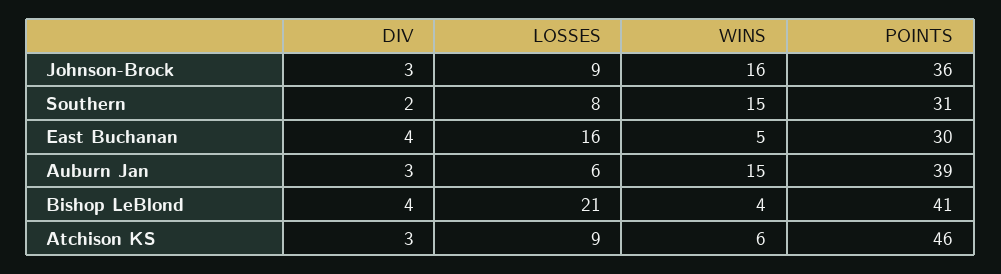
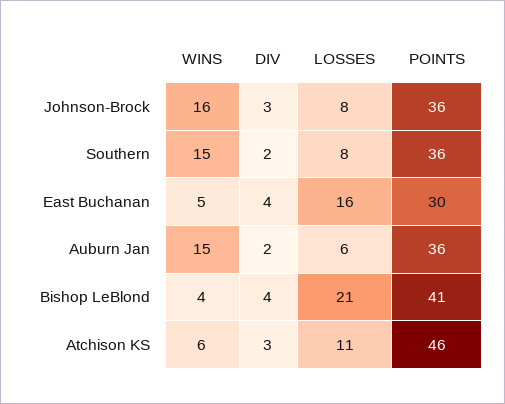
  {
    "DIV": {
      "Johnson-Brock": 3,
      "Southern": 2,
      "East Buchanan": 4,
-     "Auburn Jan": 3,
+     "Auburn Jan": 2,
      "Bishop LeBlond": 4,
      "Atchison KS": 3
    },
    "LOSSES": {
-     "Johnson-Brock": 9,
+     "Johnson-Brock": 8,
      "Southern": 8,
      "East Buchanan": 16,
      "Auburn Jan": 6,
      "Bishop LeBlond": 21,
-     "Atchison KS": 9
+     "Atchison KS": 11
    },
    "WINS": {
      "Johnson-Brock": 16,
      "Southern": 15,
      "East Buchanan": 5,
      "Auburn Jan": 15,
      "Bishop LeBlond": 4,
      "Atchison KS": 6
    },
    "POINTS": {
      "Johnson-Brock": 36,
-     "Southern": 31,
+     "Southern": 36,
      "East Buchanan": 30,
-     "Auburn Jan": 39,
+     "Auburn Jan": 36,
      "Bishop LeBlond": 41,
      "Atchison KS": 46
    }
  }

